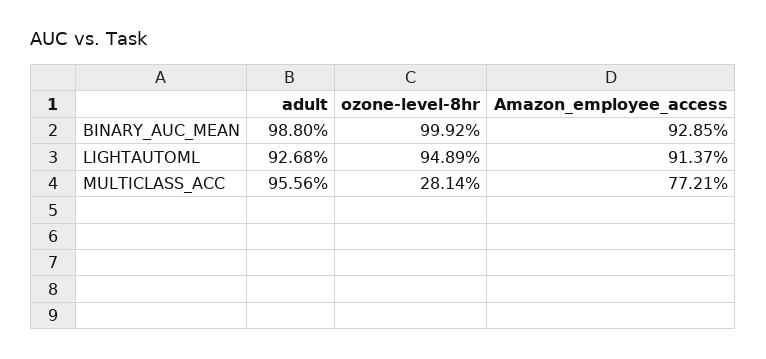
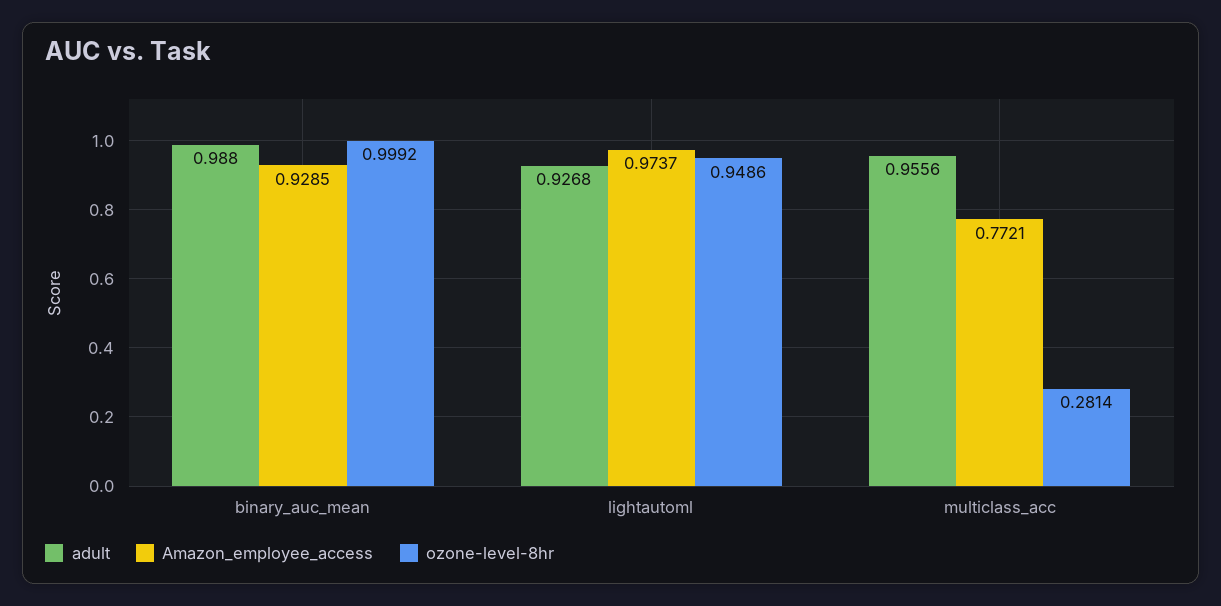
  {
    "adult": {
      "BINARY_AUC_MEAN": 0.988,
      "LIGHTAUTOML": 0.9268,
      "MULTICLASS_ACC": 0.9556
    },
    "ozone-level-8hr": {
      "BINARY_AUC_MEAN": 0.9992,
-     "LIGHTAUTOML": 0.9489,
+     "LIGHTAUTOML": 0.9486,
      "MULTICLASS_ACC": 0.2814
    },
    "Amazon_employee_access": {
      "BINARY_AUC_MEAN": 0.9285,
-     "LIGHTAUTOML": 0.9137,
+     "LIGHTAUTOML": 0.9737,
      "MULTICLASS_ACC": 0.7721
    }
  }

